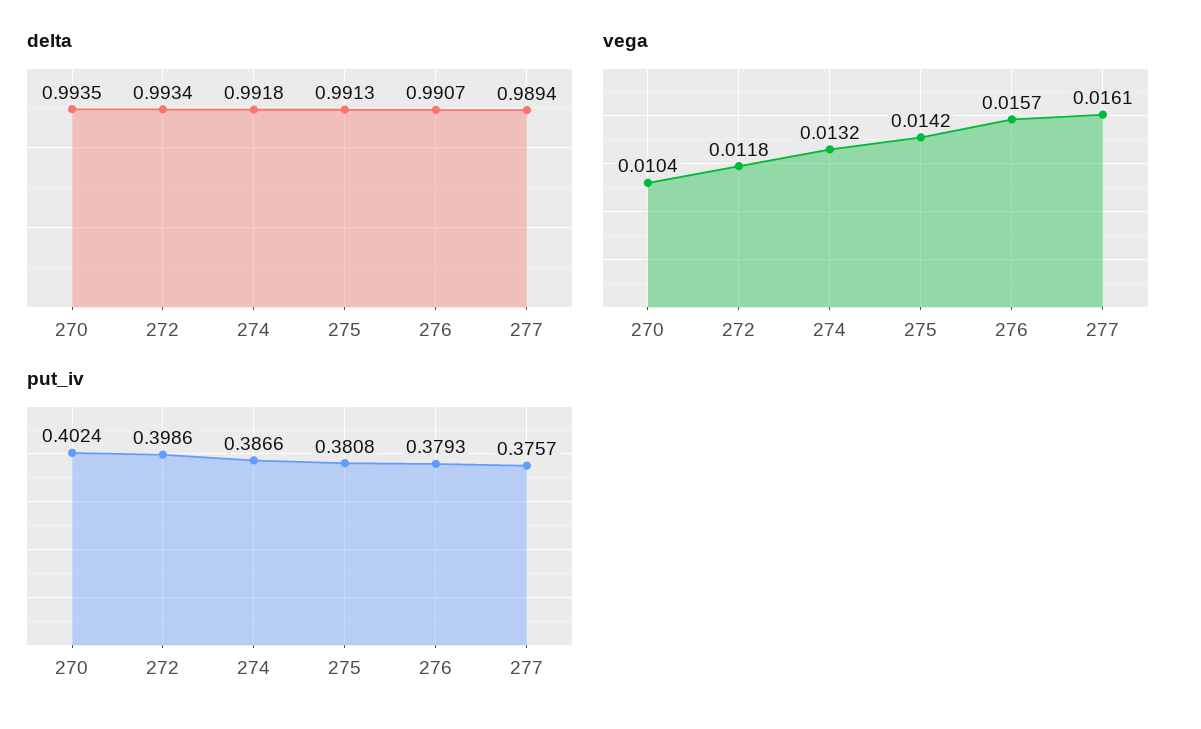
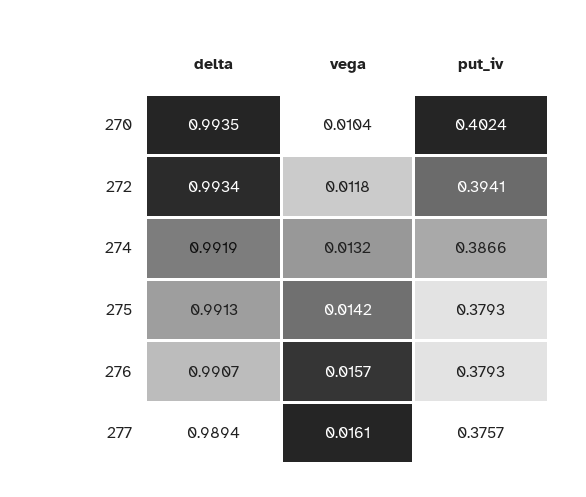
  {
    "delta": {
      "270": 0.9935,
      "272": 0.9934,
-     "274": 0.9918,
+     "274": 0.9919,
      "275": 0.9913,
      "276": 0.9907,
      "277": 0.9894
    },
    "vega": {
      "270": 0.0104,
      "272": 0.0118,
      "274": 0.0132,
      "275": 0.0142,
      "276": 0.0157,
      "277": 0.0161
    },
    "put_iv": {
      "270": 0.4024,
-     "272": 0.3986,
+     "272": 0.3941,
      "274": 0.3866,
-     "275": 0.3808,
+     "275": 0.3793,
      "276": 0.3793,
      "277": 0.3757
    }
  }

